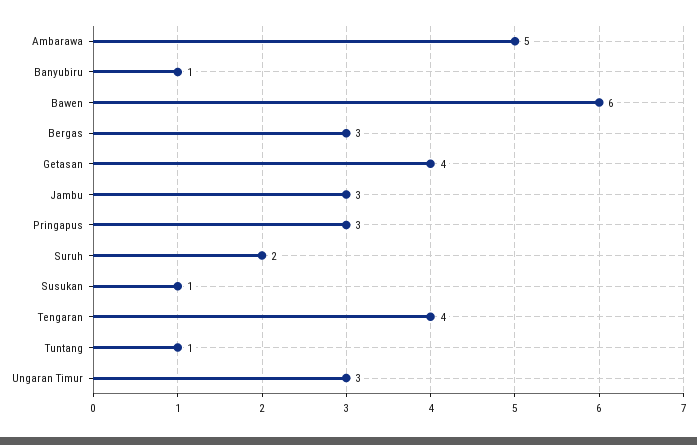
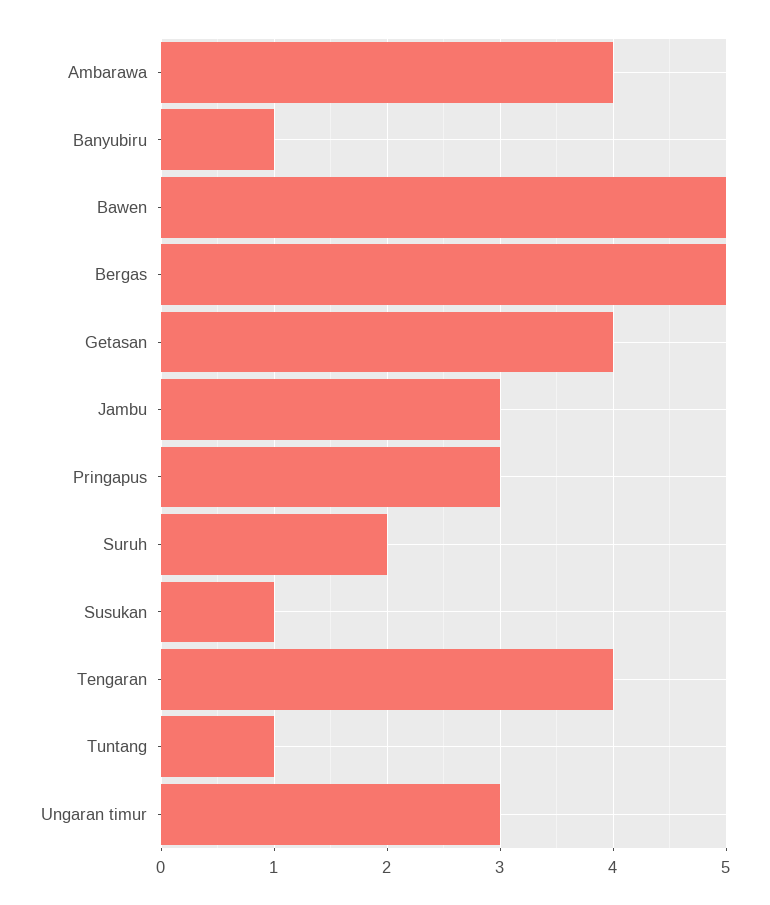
  {
-   "Ambarawa": 5,
+   "Ambarawa": 4,
    "Banyubiru": 1,
-   "Bawen": 6,
+   "Bawen": 5,
-   "Bergas": 3,
+   "Bergas": 5,
    "Getasan": 4,
    "Jambu": 3,
    "Pringapus": 3,
    "Suruh": 2,
    "Susukan": 1,
    "Tengaran": 4,
    "Tuntang": 1,
    "Ungaran Timur": 3
  }

